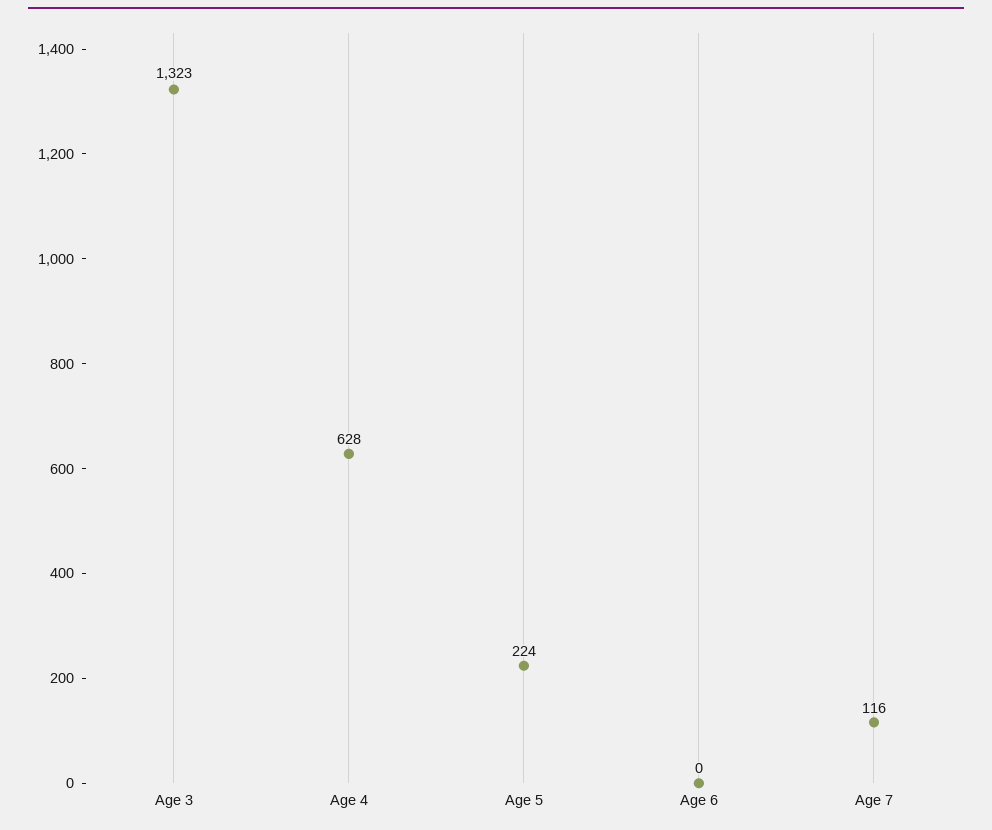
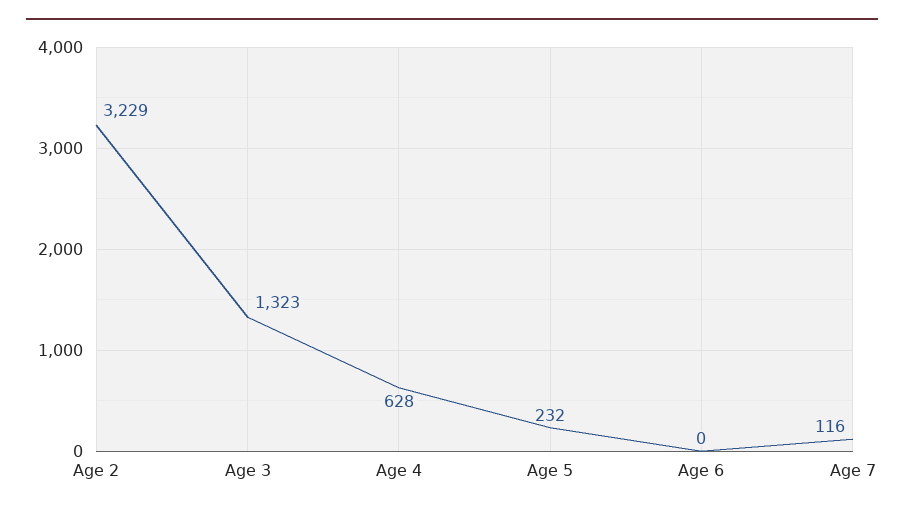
  {
    "Age 3": 1323,
    "Age 4": 628,
-   "Age 5": 224,
+   "Age 5": 232,
    "Age 6": 0,
-   "Age 7": 116
+   "Age 7": 116,
+   "Age 2": 3229
  }

